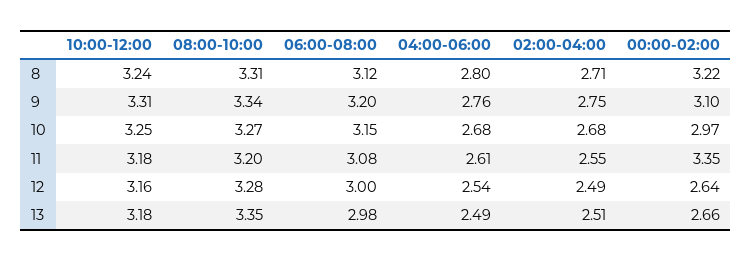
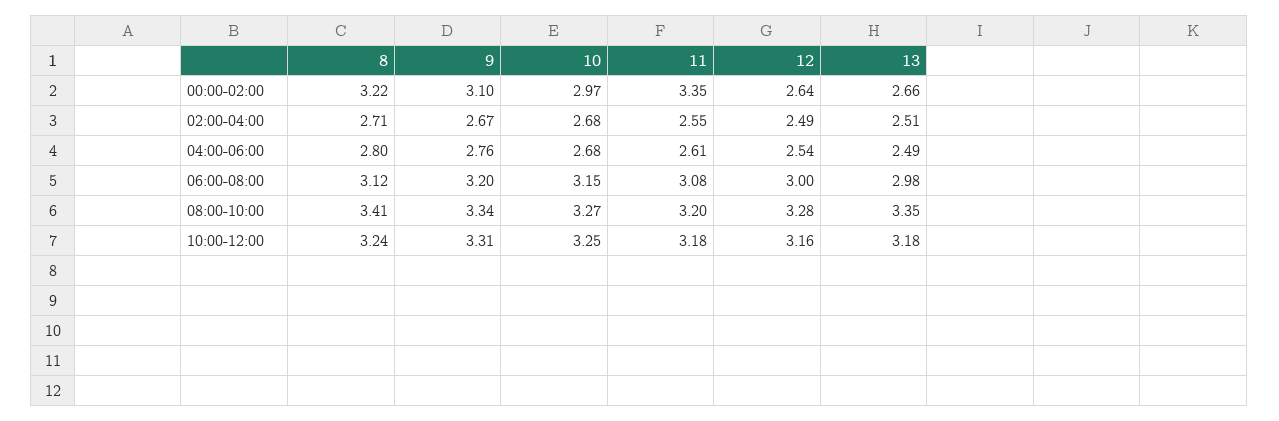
  {
    "10:00-12:00": {
      "8": 3.24,
      "9": 3.31,
      "10": 3.25,
      "11": 3.18,
      "12": 3.16,
      "13": 3.18
    },
    "08:00-10:00": {
-     "8": 3.31,
+     "8": 3.41,
      "9": 3.34,
      "10": 3.27,
      "11": 3.2,
      "12": 3.28,
      "13": 3.35
    },
    "06:00-08:00": {
      "8": 3.12,
      "9": 3.2,
      "10": 3.15,
      "11": 3.08,
      "12": 3,
      "13": 2.98
    },
    "04:00-06:00": {
      "8": 2.8,
      "9": 2.76,
      "10": 2.68,
      "11": 2.61,
      "12": 2.54,
      "13": 2.49
    },
    "02:00-04:00": {
      "8": 2.71,
-     "9": 2.75,
+     "9": 2.67,
      "10": 2.68,
      "11": 2.55,
      "12": 2.49,
      "13": 2.51
    },
    "00:00-02:00": {
      "8": 3.22,
      "9": 3.1,
      "10": 2.97,
      "11": 3.35,
      "12": 2.64,
      "13": 2.66
    }
  }

